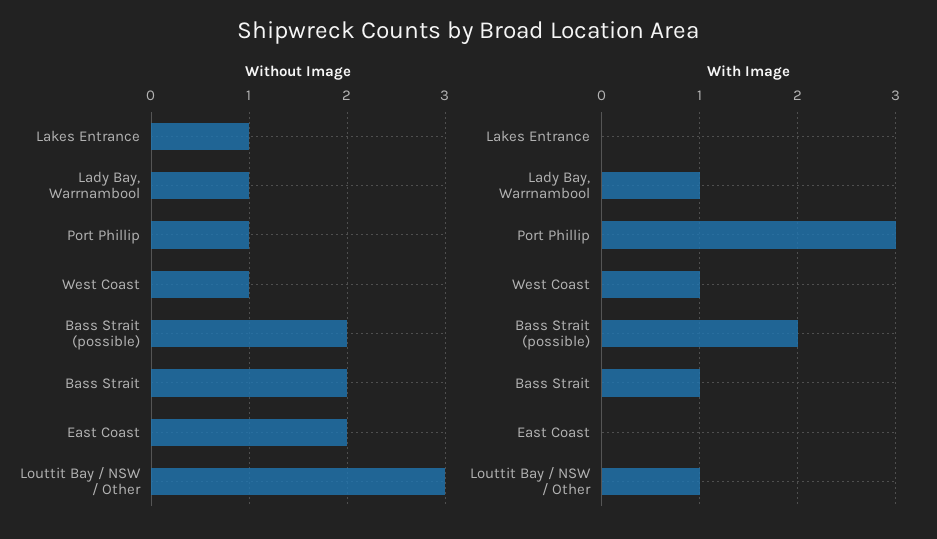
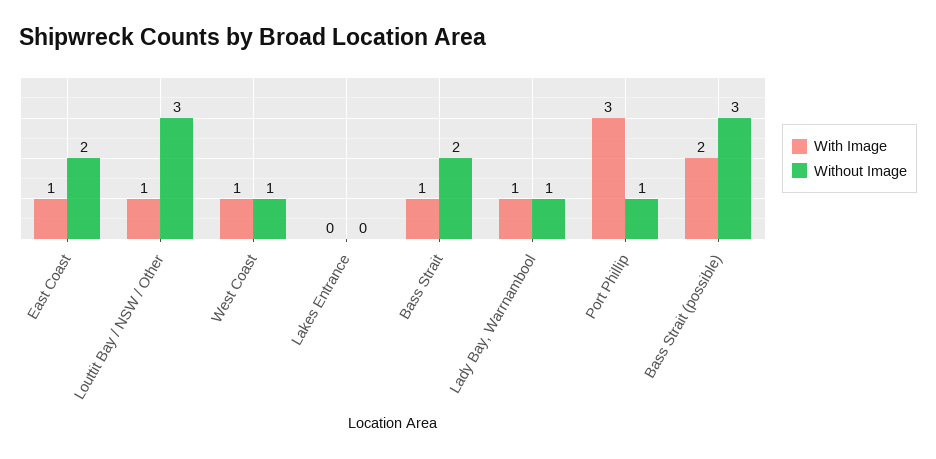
  {
    "Without Image": {
-     "Lakes Entrance": 1,
+     "Lakes Entrance": 0,
      "Lady Bay, Warrnambool": 1,
      "Port Phillip": 1,
      "West Coast": 1,
-     "Bass Strait (possible)": 2,
+     "Bass Strait (possible)": 3,
      "Bass Strait": 2,
      "East Coast": 2,
      "Louttit Bay / NSW / Other": 3
    },
    "With Image": {
      "Lakes Entrance": 0,
      "Lady Bay, Warrnambool": 1,
      "Port Phillip": 3,
      "West Coast": 1,
      "Bass Strait (possible)": 2,
      "Bass Strait": 1,
-     "East Coast": 0,
+     "East Coast": 1,
      "Louttit Bay / NSW / Other": 1
    }
  }

